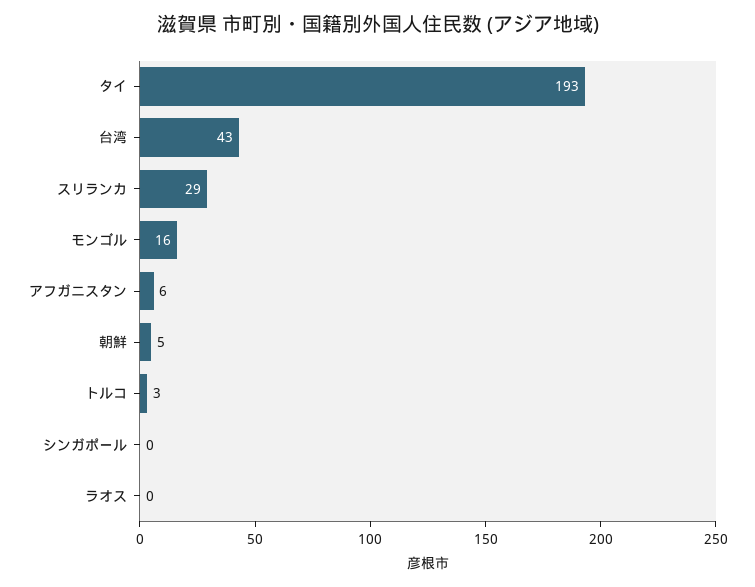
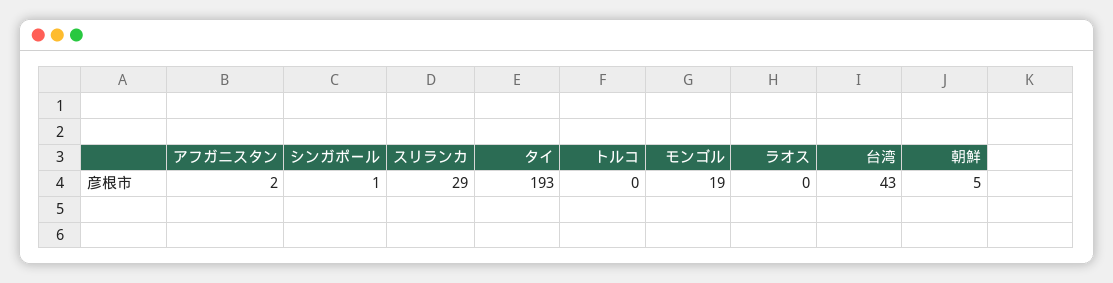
  {
    "タイ": 193,
    "台湾": 43,
    "スリランカ": 29,
-   "モンゴル": 16,
+   "モンゴル": 19,
-   "アフガニスタン": 6,
+   "アフガニスタン": 2,
    "朝鮮": 5,
-   "トルコ": 3,
+   "トルコ": 0,
-   "シンガポール": 0,
+   "シンガポール": 1,
    "ラオス": 0
  }

